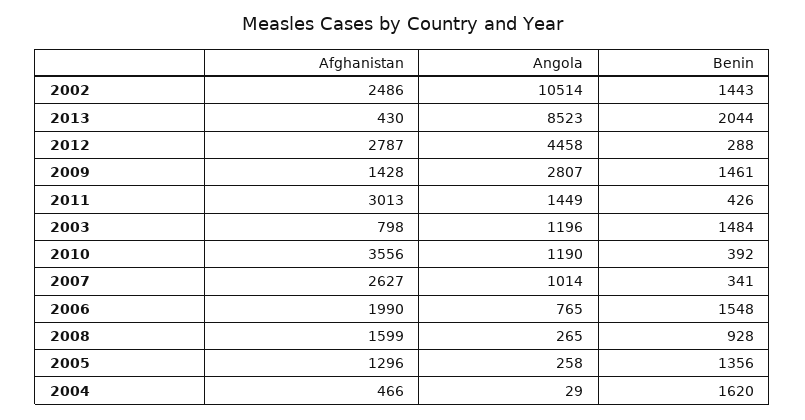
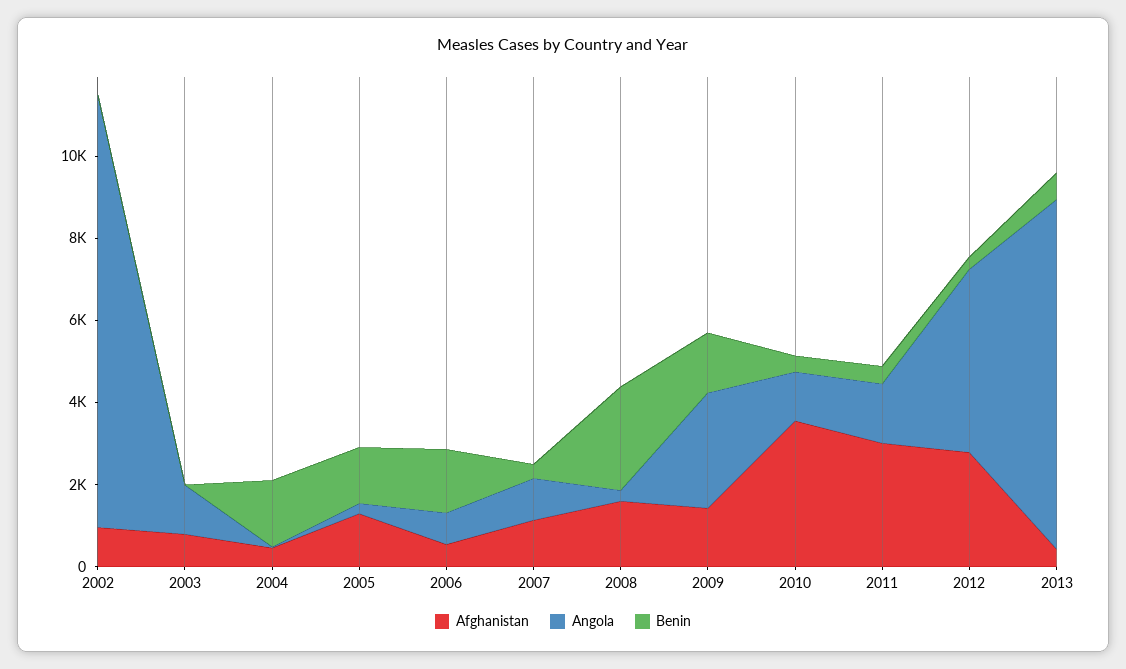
  {
    "Afghanistan": {
-     "2002": 2486,
+     "2002": 1000,
      "2013": 430,
      "2012": 2787,
      "2009": 1428,
      "2011": 3013,
      "2003": 798,
      "2010": 3556,
-     "2007": 2627,
+     "2007": 1000,
-     "2006": 1990,
+     "2006": 500,
      "2008": 1599,
      "2005": 1296,
      "2004": 466
    },
    "Angola": {
      "2002": 10514,
      "2013": 8523,
      "2012": 4458,
      "2009": 2807,
      "2011": 1449,
      "2003": 1196,
      "2010": 1190,
      "2007": 1014,
      "2006": 765,
      "2008": 265,
      "2005": 258,
      "2004": 29
    },
    "Benin": {
-     "2002": 1443,
+     "2002": 0,
-     "2013": 2044,
+     "2013": 500,
      "2012": 288,
      "2009": 1461,
      "2011": 426,
-     "2003": 1484,
+     "2003": 0,
      "2010": 392,
      "2007": 341,
      "2006": 1548,
-     "2008": 928,
+     "2008": 2500,
      "2005": 1356,
      "2004": 1620
    }
  }

